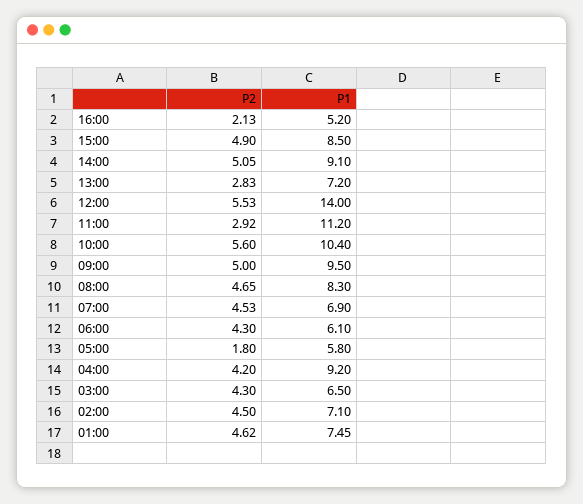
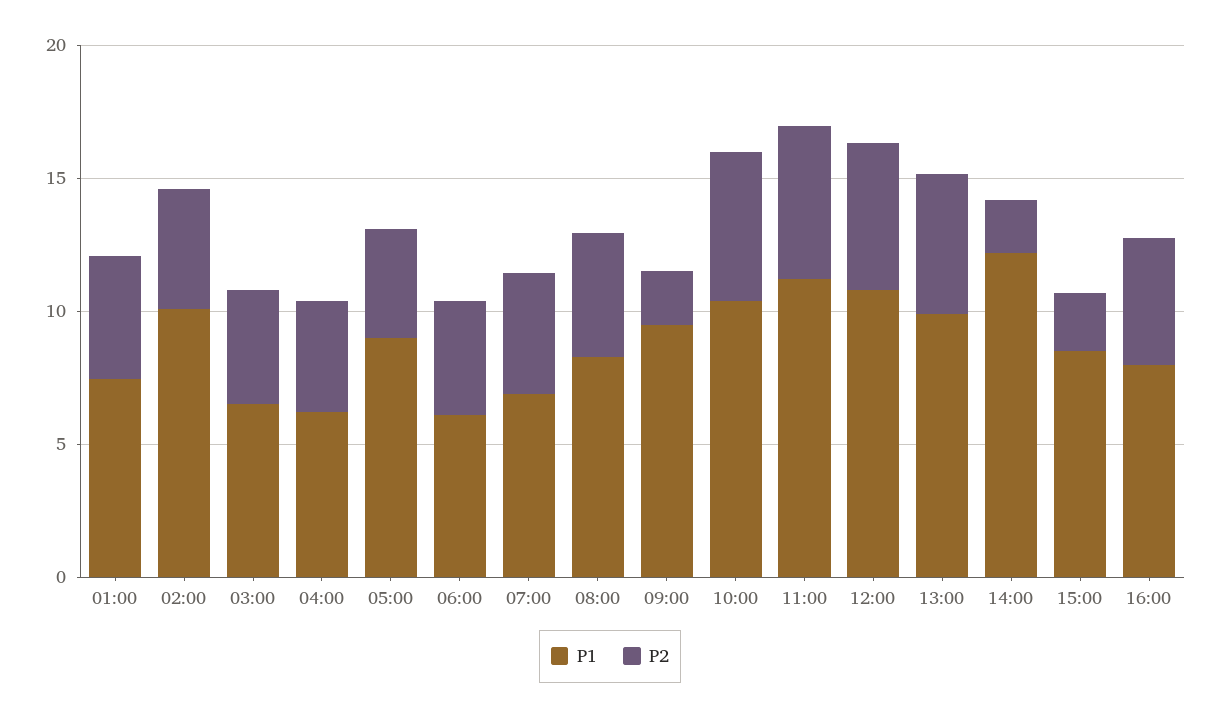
  {
    "P2": {
-     "16:00": 2.13,
+     "16:00": 5,
-     "15:00": 4.9,
+     "15:00": 2,
-     "14:00": 5.05,
+     "14:00": 2,
-     "13:00": 2.83,
+     "13:00": 5,
      "12:00": 5.53,
-     "11:00": 2.92,
+     "11:00": 6,
      "10:00": 5.6,
-     "09:00": 5,
+     "09:00": 2,
      "08:00": 4.65,
      "07:00": 4.53,
      "06:00": 4.3,
-     "05:00": 1.8,
+     "05:00": 4,
      "04:00": 4.2,
      "03:00": 4.3,
      "02:00": 4.5,
      "01:00": 4.62
    },
    "P1": {
-     "16:00": 5.2,
+     "16:00": 8,
      "15:00": 8.5,
-     "14:00": 9.1,
+     "14:00": 12,
-     "13:00": 7.2,
+     "13:00": 10,
-     "12:00": 14,
+     "12:00": 11,
      "11:00": 11.2,
      "10:00": 10.4,
      "09:00": 9.5,
      "08:00": 8.3,
      "07:00": 6.9,
      "06:00": 6.1,
-     "05:00": 5.8,
+     "05:00": 9,
-     "04:00": 9.2,
+     "04:00": 6,
      "03:00": 6.5,
-     "02:00": 7.1,
+     "02:00": 10,
      "01:00": 7.45
    }
  }

